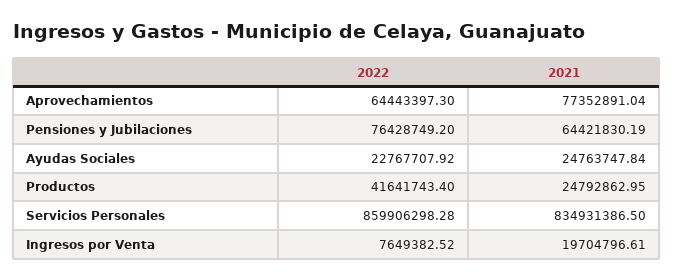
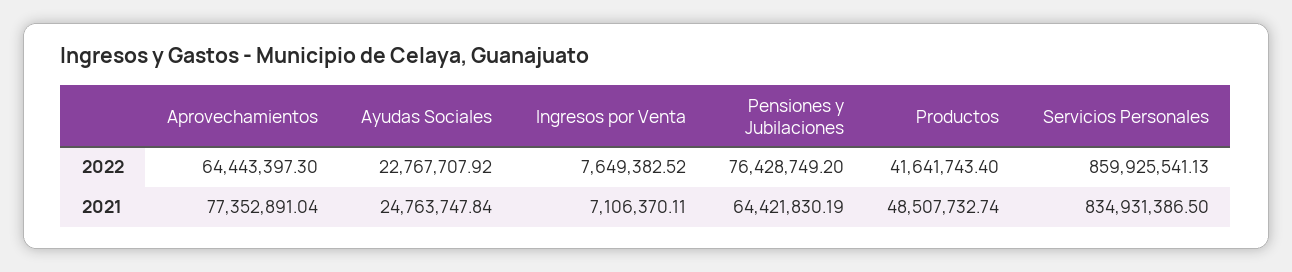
  {
    "2022": {
      "Aprovechamientos": 64443397.3,
      "Pensiones y Jubilaciones": 76428749.2,
      "Ayudas Sociales": 22767707.92,
      "Productos": 41641743.4,
-     "Servicios Personales": 859906298.28,
+     "Servicios Personales": 859925541.13,
      "Ingresos por Venta": 7649382.52
    },
    "2021": {
      "Aprovechamientos": 77352891.04,
      "Pensiones y Jubilaciones": 64421830.19,
      "Ayudas Sociales": 24763747.84,
-     "Productos": 24792862.95,
+     "Productos": 48507732.74,
      "Servicios Personales": 834931386.5,
-     "Ingresos por Venta": 19704796.61
+     "Ingresos por Venta": 7106370.11
    }
  }

